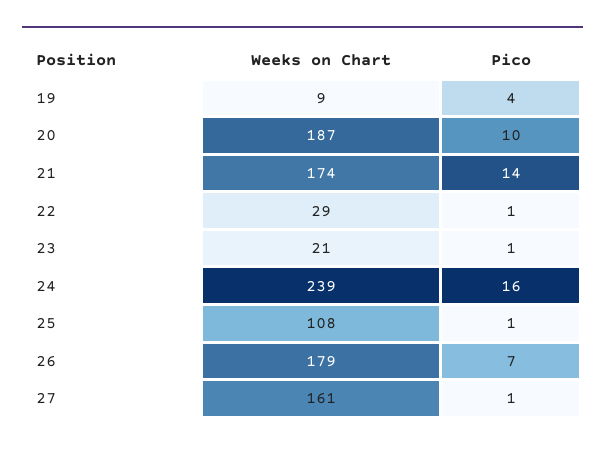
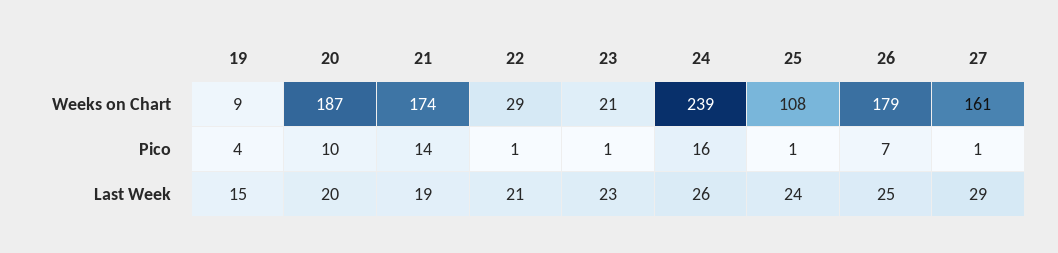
  {
    "Weeks on Chart": {
      "19": 9,
      "20": 187,
      "21": 174,
      "22": 29,
      "23": 21,
      "24": 239,
      "25": 108,
      "26": 179,
      "27": 161
    },
    "Pico": {
      "19": 4,
      "20": 10,
      "21": 14,
      "22": 1,
      "23": 1,
      "24": 16,
      "25": 1,
      "26": 7,
      "27": 1
-   }
+   },
+   "Last Week": {
+     "19": 15,
+     "20": 20,
+     "21": 19,
+     "22": 21,
+     "23": 23,
+     "24": 26,
+     "25": 24,
+     "26": 25,
+     "27": 29
+   }
  }

